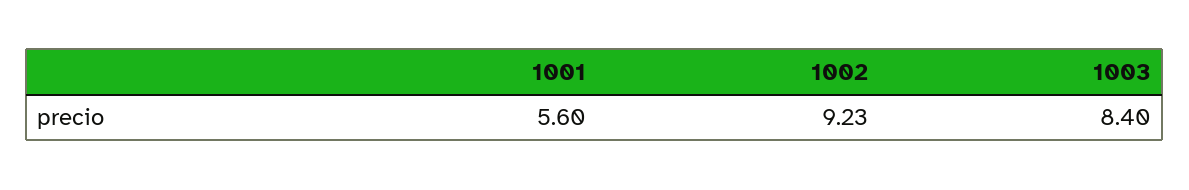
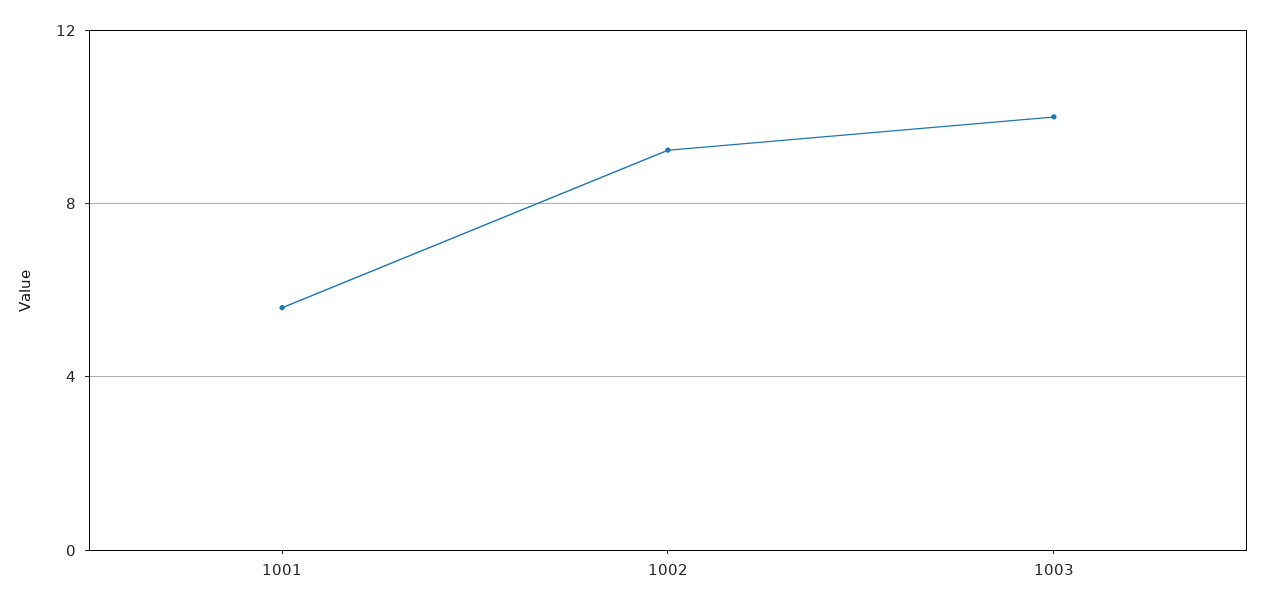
  {
    "1001": 5.6,
    "1002": 9.23,
-   "1003": 8.4
+   "1003": 10
  }

